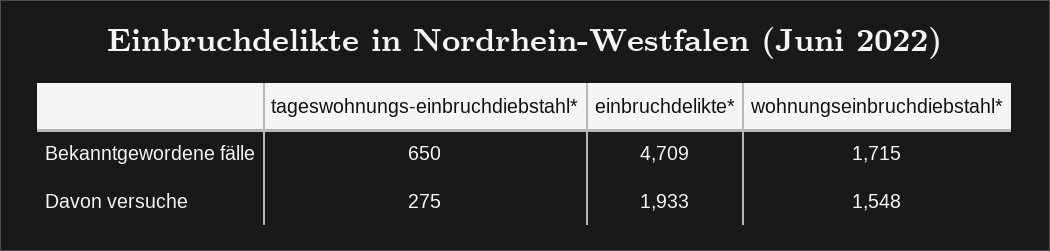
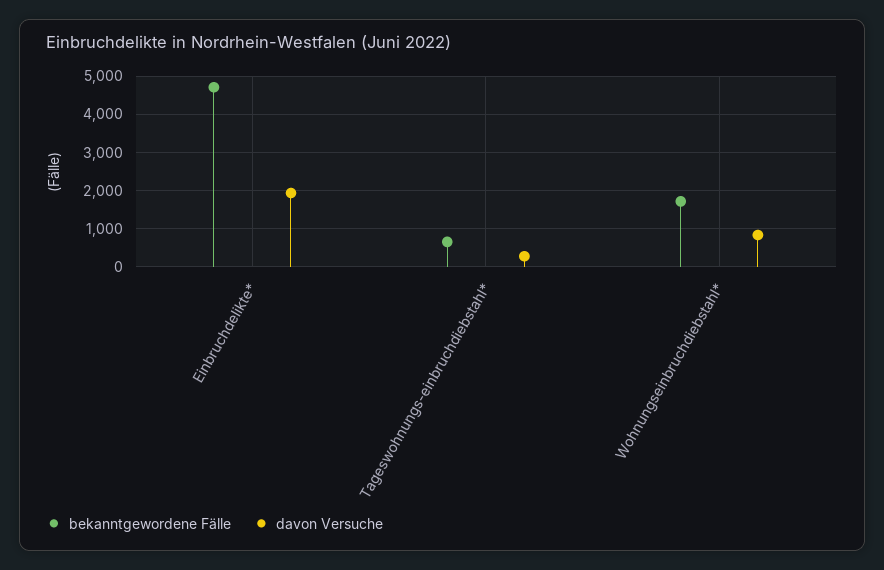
  {
    "Bekanntgewordene fälle": {
      "tageswohnungs-einbruchdiebstahl*": 650,
      "einbruchdelikte*": 4709,
      "wohnungseinbruchdiebstahl*": 1715
    },
    "Davon versuche": {
      "tageswohnungs-einbruchdiebstahl*": 275,
      "einbruchdelikte*": 1933,
-     "wohnungseinbruchdiebstahl*": 1548
+     "wohnungseinbruchdiebstahl*": 800
    }
  }

